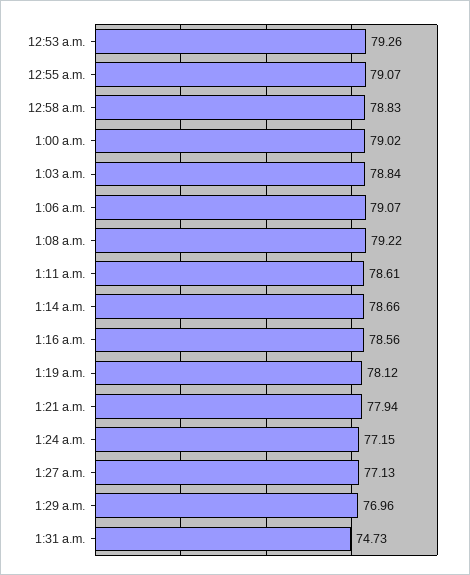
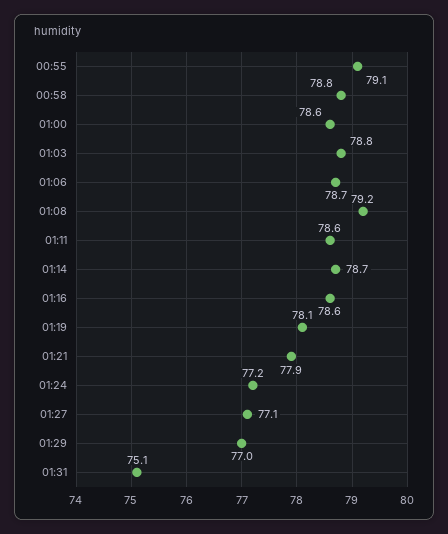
  {
-   "12:53 a.m.": 79.26,
    "12:55 a.m.": 79.07,
    "12:58 a.m.": 78.83,
-   "1:00 a.m.": 79.02,
+   "1:00 a.m.": 78.6,
    "1:03 a.m.": 78.84,
-   "1:06 a.m.": 79.07,
+   "1:06 a.m.": 78.7,
    "1:08 a.m.": 79.22,
    "1:11 a.m.": 78.61,
    "1:14 a.m.": 78.66,
    "1:16 a.m.": 78.56,
    "1:19 a.m.": 78.12,
    "1:21 a.m.": 77.94,
    "1:24 a.m.": 77.15,
    "1:27 a.m.": 77.13,
    "1:29 a.m.": 76.96,
-   "1:31 a.m.": 74.73
+   "1:31 a.m.": 75.1
  }

